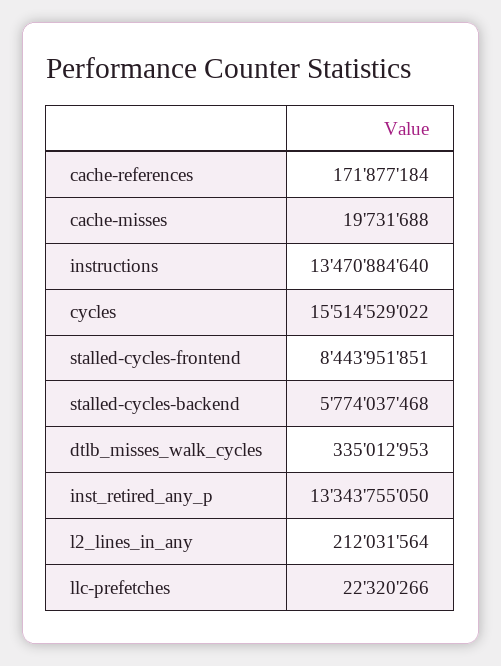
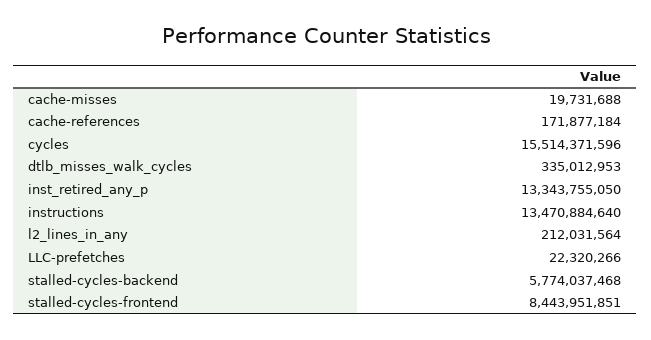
  {
    "cache-references": 171877184,
    "cache-misses": 19731688,
    "instructions": 13470884640,
-   "cycles": 15514529022,
+   "cycles": 15514371596,
    "stalled-cycles-frontend": 8443951851,
    "stalled-cycles-backend": 5774037468,
    "dtlb_misses_walk_cycles": 335012953,
    "inst_retired_any_p": 13343755050,
    "l2_lines_in_any": 212031564,
    "llc-prefetches": 22320266
  }

